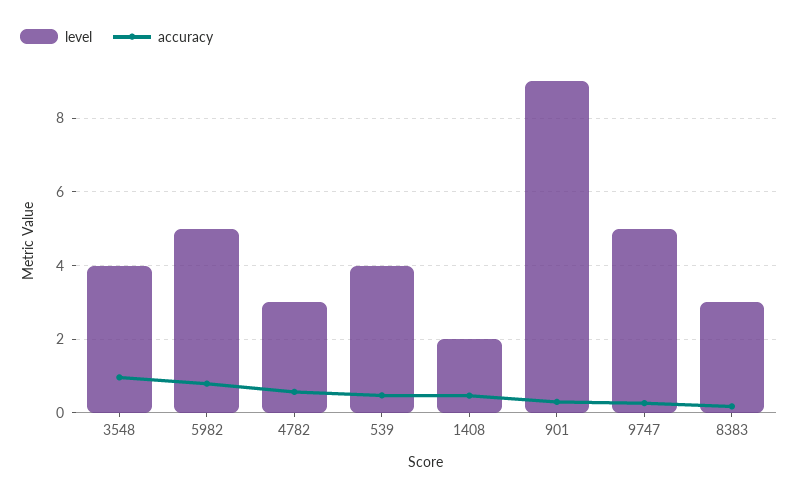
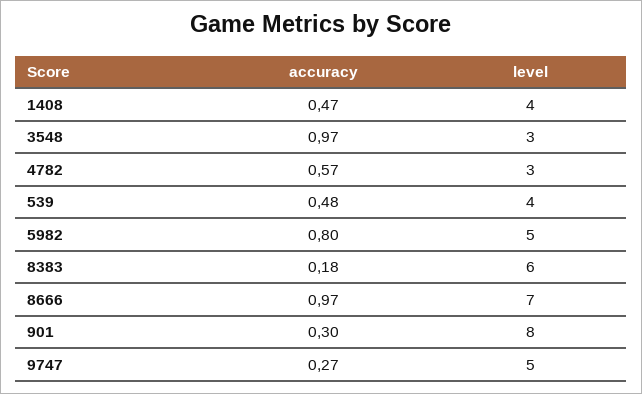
  {
    "level": {
-     "3548": 4,
+     "3548": 3,
      "5982": 5,
      "4782": 3,
      "539": 4,
-     "1408": 2,
+     "1408": 4,
-     "901": 9,
+     "901": 8,
      "9747": 5,
-     "8383": 3
+     "8383": 6,
+     "8666": 7
    },
    "accuracy": {
      "3548": 0.97,
      "5982": 0.8,
      "4782": 0.57,
      "539": 0.48,
      "1408": 0.47,
      "901": 0.3,
      "9747": 0.27,
-     "8383": 0.18
+     "8383": 0.18,
+     "8666": 0.97
    }
  }

